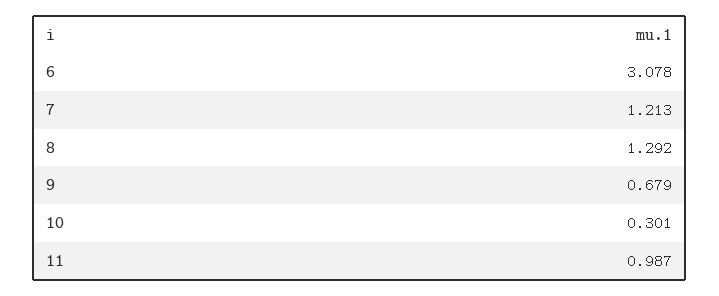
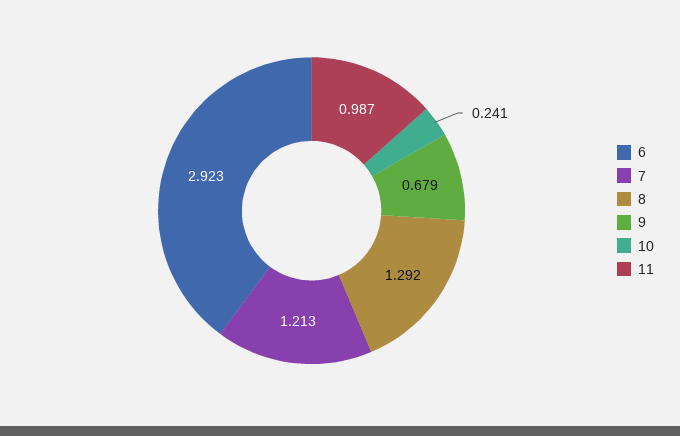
  {
-   "6": 3.078,
+   "6": 2.923,
    "7": 1.213,
    "8": 1.292,
    "9": 0.679,
-   "10": 0.301,
+   "10": 0.241,
    "11": 0.987
  }

